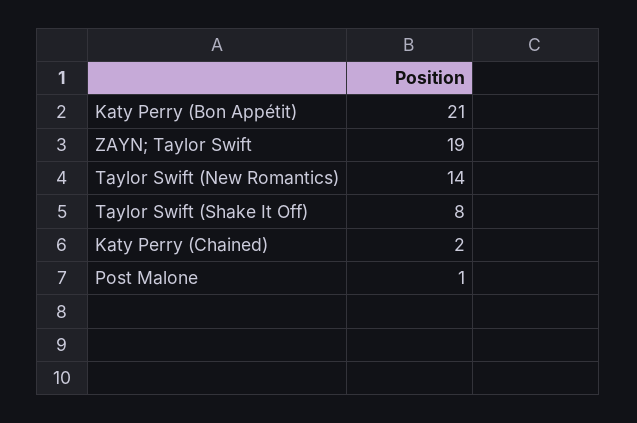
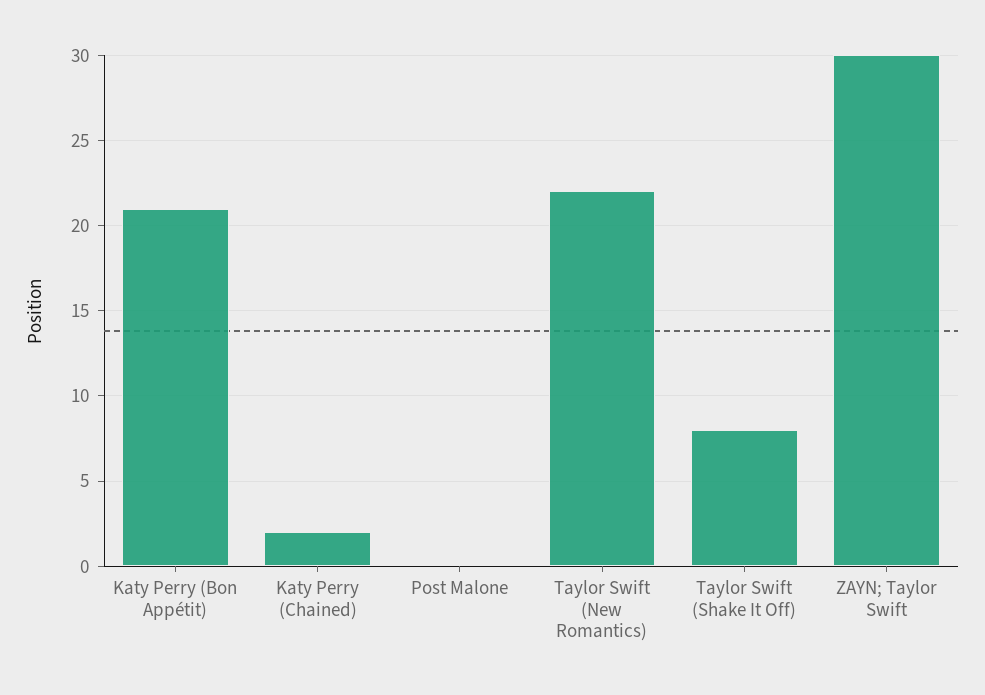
  {
    "Katy Perry (Bon Appétit)": 21,
-   "ZAYN; Taylor Swift": 19,
+   "ZAYN; Taylor Swift": 30,
-   "Taylor Swift (New Romantics)": 14,
+   "Taylor Swift (New Romantics)": 22,
    "Taylor Swift (Shake It Off)": 8,
    "Katy Perry (Chained)": 2,
-   "Post Malone": 1
+   "Post Malone": 0
  }

